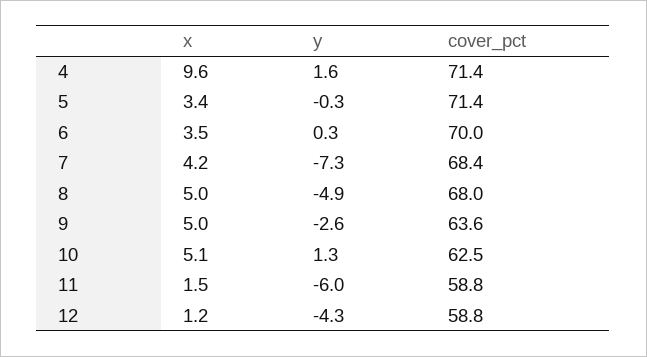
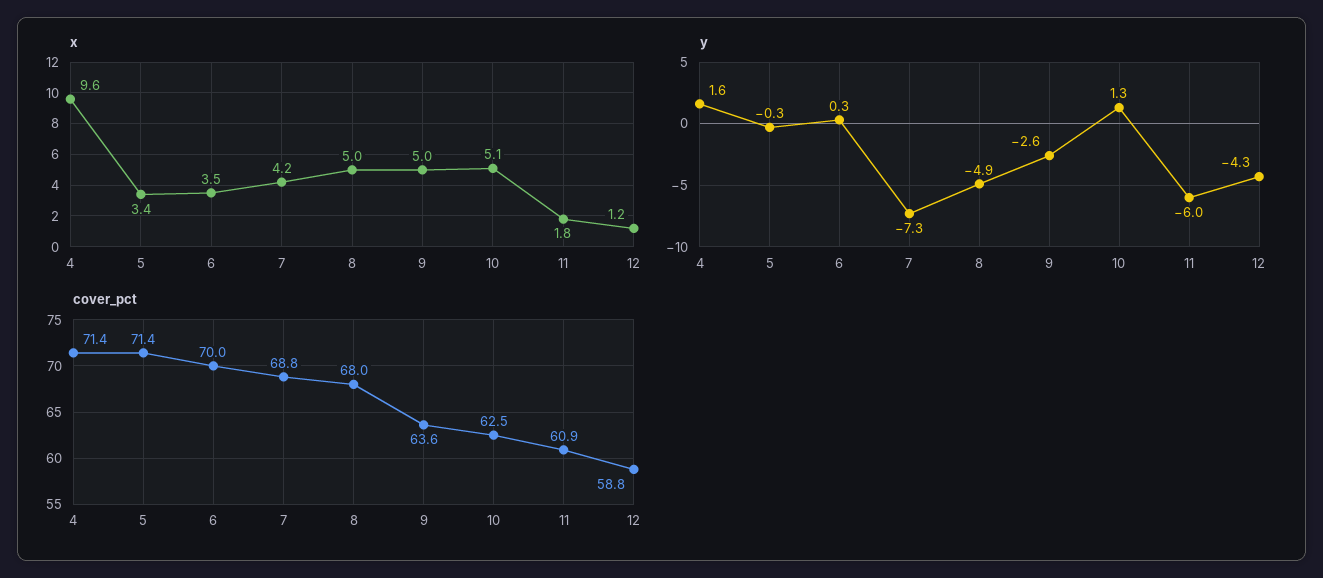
  {
    "x": {
      "4": 9.6,
      "5": 3.4,
      "6": 3.5,
      "7": 4.2,
      "8": 5,
      "9": 5,
      "10": 5.1,
-     "11": 1.5,
+     "11": 1.8,
      "12": 1.2
    },
    "y": {
      "4": 1.6,
      "5": -0.3,
      "6": 0.3,
      "7": -7.3,
      "8": -4.9,
      "9": -2.6,
      "10": 1.3,
      "11": -6,
      "12": -4.3
    },
    "cover_pct": {
      "4": 71.4,
      "5": 71.4,
      "6": 70,
-     "7": 68.4,
+     "7": 68.8,
      "8": 68,
      "9": 63.6,
      "10": 62.5,
-     "11": 58.8,
+     "11": 60.9,
      "12": 58.8
    }
  }

